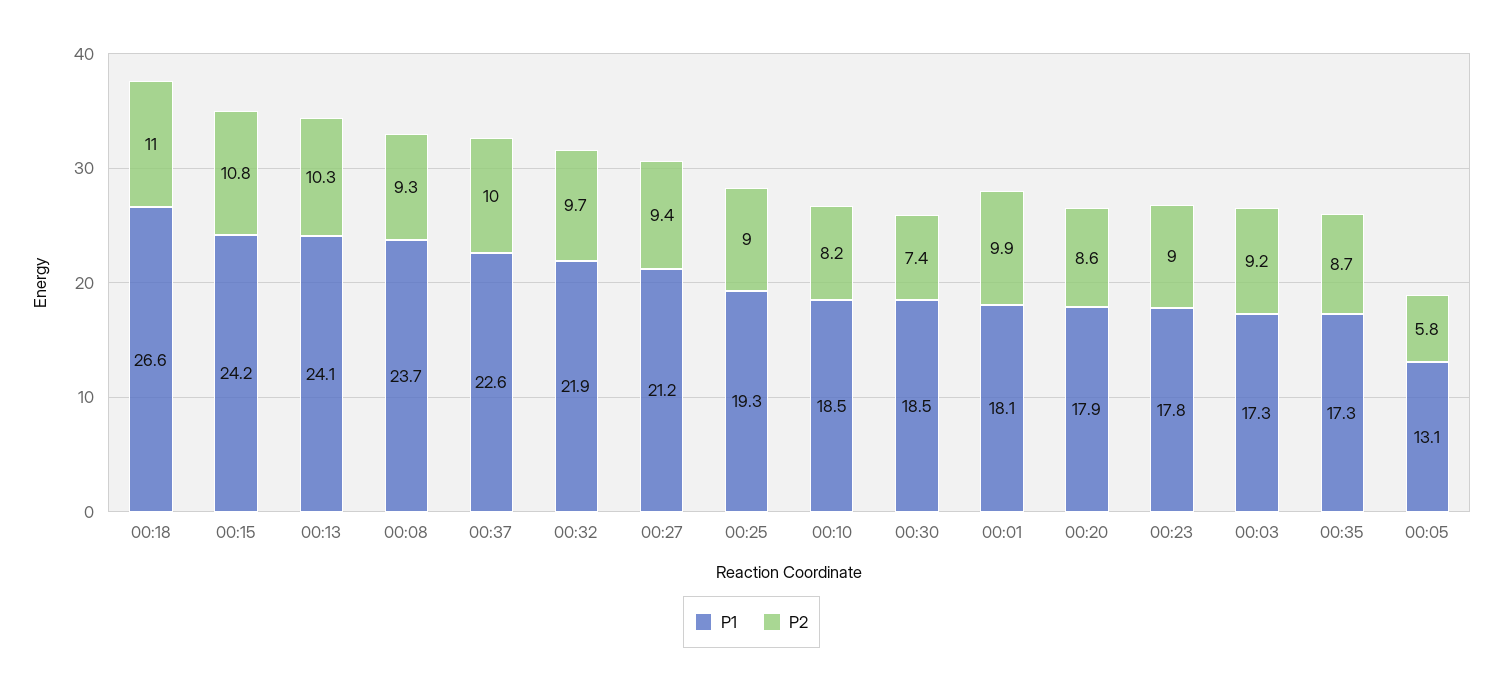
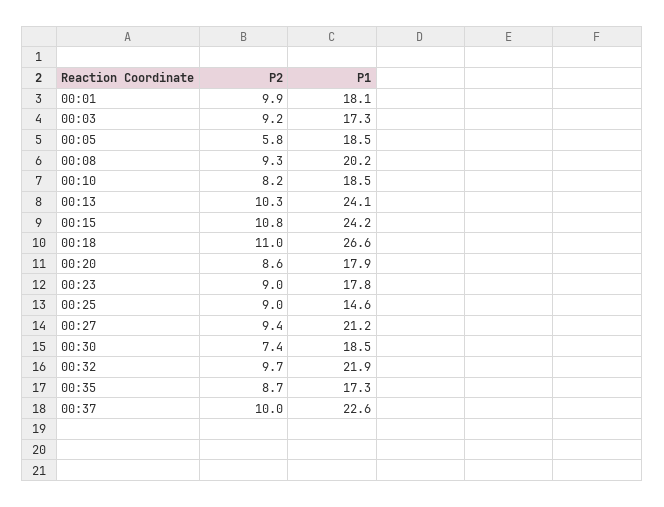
  {
    "P1": {
      "00:18": 26.6,
      "00:15": 24.2,
      "00:13": 24.1,
-     "00:08": 23.7,
+     "00:08": 20.2,
      "00:37": 22.6,
      "00:32": 21.9,
      "00:27": 21.2,
-     "00:25": 19.3,
+     "00:25": 14.6,
      "00:10": 18.5,
      "00:30": 18.5,
      "00:01": 18.1,
      "00:20": 17.9,
      "00:23": 17.8,
      "00:03": 17.3,
      "00:35": 17.3,
-     "00:05": 13.1
+     "00:05": 18.5
    },
    "P2": {
      "00:18": 11,
      "00:15": 10.8,
      "00:13": 10.3,
      "00:08": 9.3,
      "00:37": 10,
      "00:32": 9.7,
      "00:27": 9.4,
      "00:25": 9,
      "00:10": 8.2,
      "00:30": 7.4,
      "00:01": 9.9,
      "00:20": 8.6,
      "00:23": 9,
      "00:03": 9.2,
      "00:35": 8.7,
      "00:05": 5.8
    }
  }

